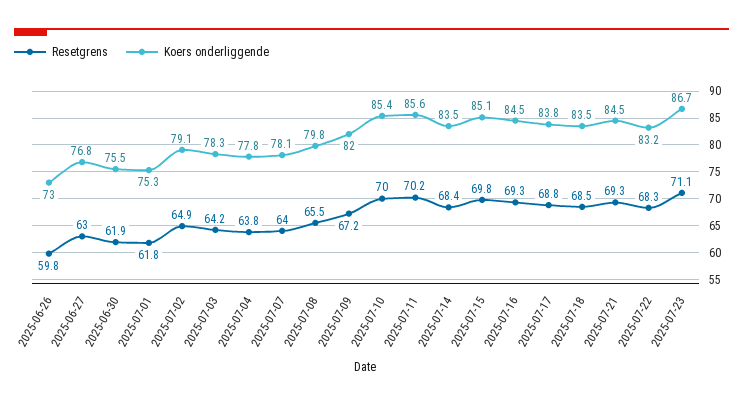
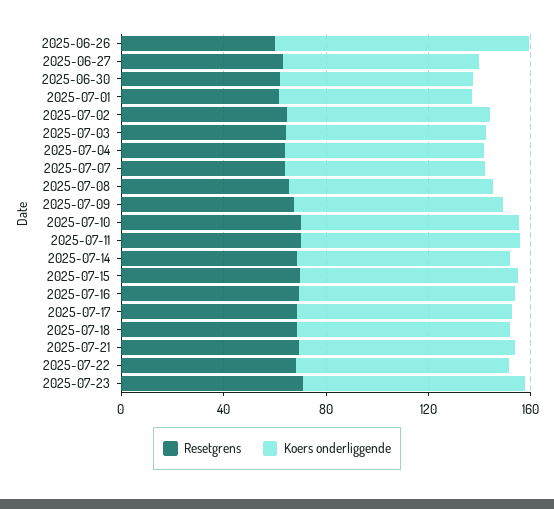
  {
    "Resetgrens": {
      "2025-06-26": 59.8,
      "2025-06-27": 63,
      "2025-06-30": 61.9,
      "2025-07-01": 61.8,
      "2025-07-02": 64.9,
      "2025-07-03": 64.2,
      "2025-07-04": 63.8,
      "2025-07-07": 64,
      "2025-07-08": 65.5,
      "2025-07-09": 67.2,
      "2025-07-10": 70,
      "2025-07-11": 70.2,
      "2025-07-14": 68.4,
      "2025-07-15": 69.8,
      "2025-07-16": 69.3,
      "2025-07-17": 68.8,
      "2025-07-18": 68.5,
      "2025-07-21": 69.3,
      "2025-07-22": 68.3,
      "2025-07-23": 71.1
    },
    "Koers onderliggende": {
-     "2025-06-26": 73,
+     "2025-06-26": 100,
      "2025-06-27": 76.8,
      "2025-06-30": 75.5,
      "2025-07-01": 75.3,
      "2025-07-02": 79.1,
      "2025-07-03": 78.3,
      "2025-07-04": 77.8,
      "2025-07-07": 78.1,
      "2025-07-08": 79.8,
      "2025-07-09": 82,
      "2025-07-10": 85.4,
      "2025-07-11": 85.6,
      "2025-07-14": 83.5,
      "2025-07-15": 85.1,
      "2025-07-16": 84.5,
      "2025-07-17": 83.8,
      "2025-07-18": 83.5,
      "2025-07-21": 84.5,
      "2025-07-22": 83.2,
      "2025-07-23": 86.7
    }
  }

